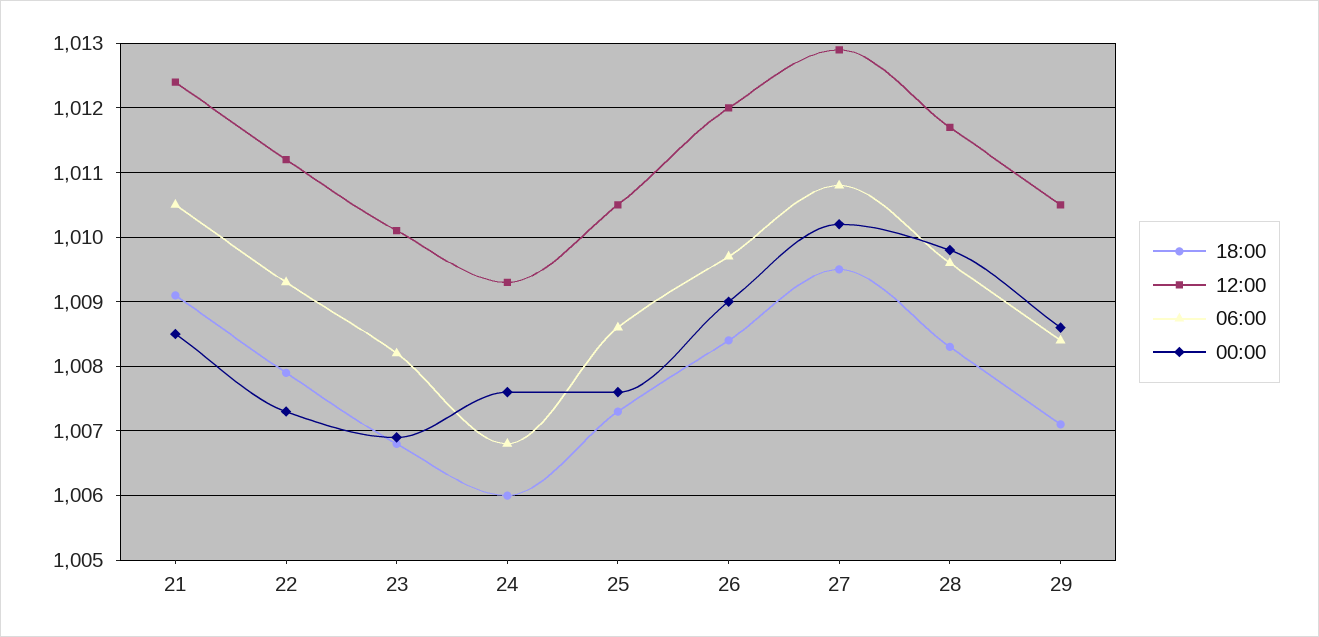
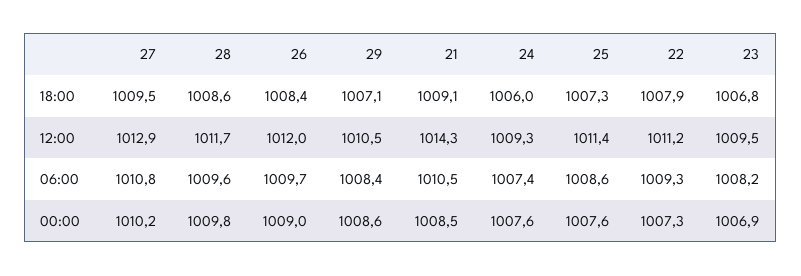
  {
    "18:00": {
      "21": 1009.1,
      "22": 1007.9,
      "23": 1006.8,
      "24": 1006,
      "25": 1007.3,
      "26": 1008.4,
      "27": 1009.5,
-     "28": 1008.3,
+     "28": 1008.6,
      "29": 1007.1
    },
    "12:00": {
-     "21": 1012.4,
+     "21": 1014.3,
      "22": 1011.2,
-     "23": 1010.1,
+     "23": 1009.5,
      "24": 1009.3,
-     "25": 1010.5,
+     "25": 1011.4,
      "26": 1012,
      "27": 1012.9,
      "28": 1011.7,
      "29": 1010.5
    },
    "06:00": {
      "21": 1010.5,
      "22": 1009.3,
      "23": 1008.2,
-     "24": 1006.8,
+     "24": 1007.4,
      "25": 1008.6,
      "26": 1009.7,
      "27": 1010.8,
      "28": 1009.6,
      "29": 1008.4
    },
    "00:00": {
      "21": 1008.5,
      "22": 1007.3,
      "23": 1006.9,
      "24": 1007.6,
      "25": 1007.6,
      "26": 1009,
      "27": 1010.2,
      "28": 1009.8,
      "29": 1008.6
    }
  }

